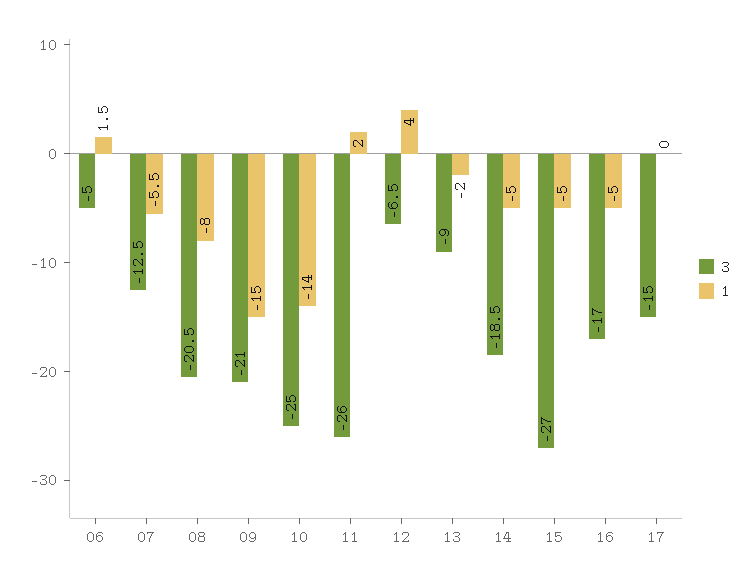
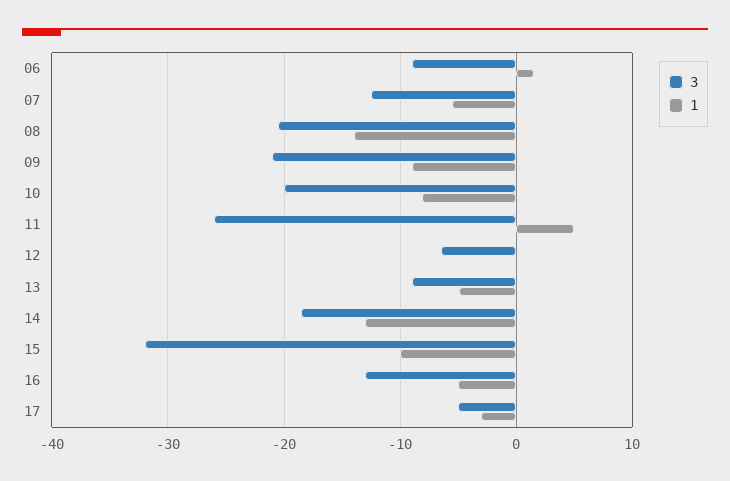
  {
    "3": {
-     "06": -5,
+     "06": -9,
      "07": -12.5,
      "08": -20.5,
      "09": -21,
-     "10": -25,
+     "10": -20,
      "11": -26,
      "12": -6.5,
      "13": -9,
      "14": -18.5,
-     "15": -27,
+     "15": -32,
-     "16": -17,
+     "16": -13,
-     "17": -15
+     "17": -5
    },
    "1": {
      "06": 1.5,
      "07": -5.5,
-     "08": -8,
+     "08": -14,
-     "09": -15,
+     "09": -9,
-     "10": -14,
+     "10": -8,
-     "11": 2,
+     "11": 5,
-     "12": 4,
+     "12": 0,
-     "13": -2,
+     "13": -5,
-     "14": -5,
+     "14": -13,
-     "15": -5,
+     "15": -10,
      "16": -5,
-     "17": 0
+     "17": -3
    }
  }

